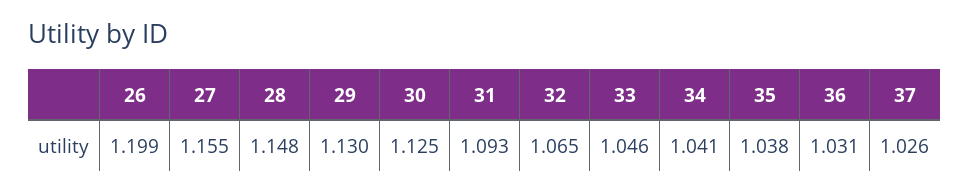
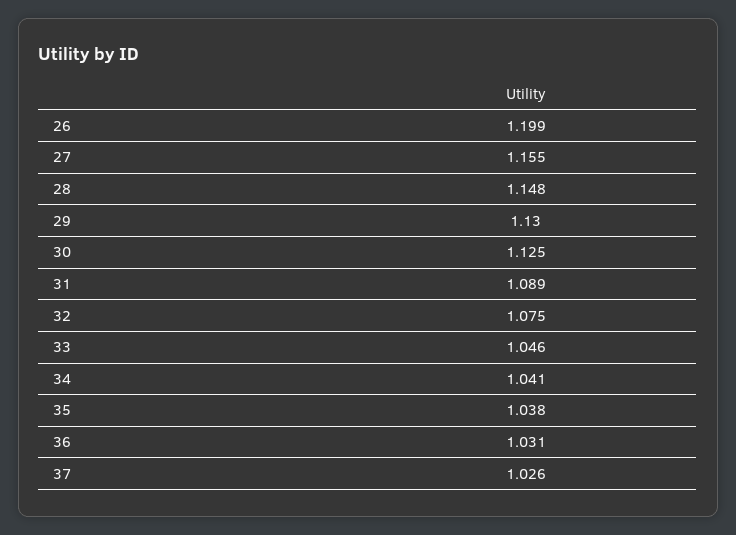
  {
    "26": 1.199,
    "27": 1.155,
    "28": 1.148,
    "29": 1.13,
    "30": 1.125,
-   "31": 1.093,
+   "31": 1.089,
-   "32": 1.065,
+   "32": 1.075,
    "33": 1.046,
    "34": 1.041,
    "35": 1.038,
    "36": 1.031,
    "37": 1.026
  }

